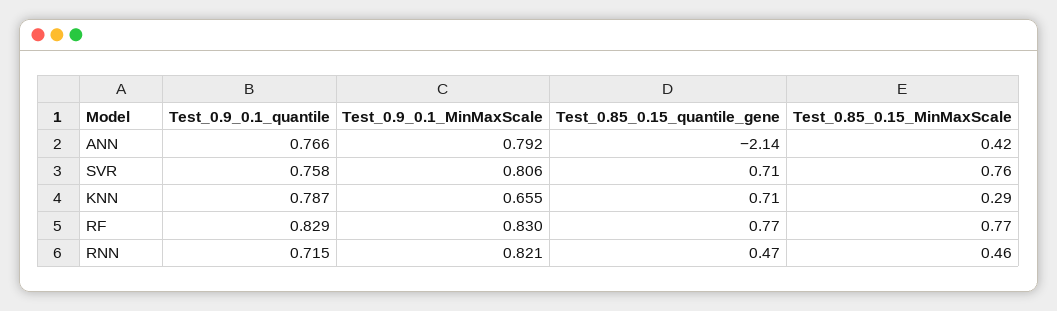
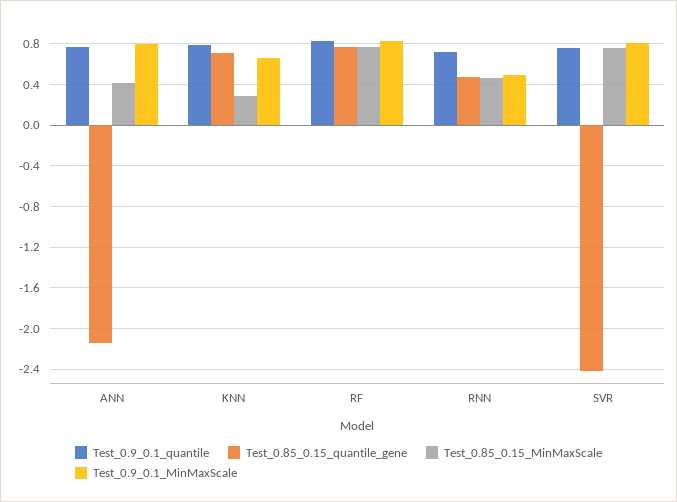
  {
    "Test_0.9_0.1_quantile": {
      "ANN": 0.766,
      "SVR": 0.758,
      "KNN": 0.787,
      "RF": 0.829,
      "RNN": 0.715
    },
    "Test_0.9_0.1_MinMaxScale": {
      "ANN": 0.792,
      "SVR": 0.806,
      "KNN": 0.655,
      "RF": 0.83,
-     "RNN": 0.821
+     "RNN": 0.5
    },
    "Test_0.85_0.15_quantile_gene": {
      "ANN": -2.14,
-     "SVR": 0.71,
+     "SVR": -2.4,
      "KNN": 0.71,
      "RF": 0.77,
      "RNN": 0.47
    },
    "Test_0.85_0.15_MinMaxScale": {
      "ANN": 0.42,
      "SVR": 0.76,
      "KNN": 0.29,
      "RF": 0.77,
      "RNN": 0.46
    }
  }

